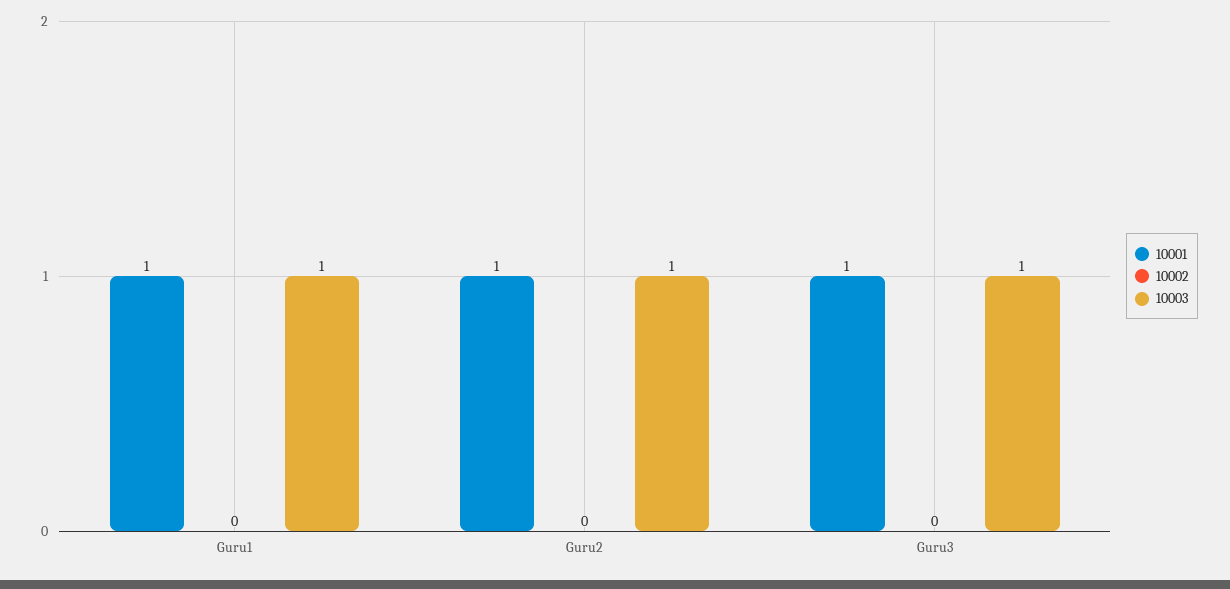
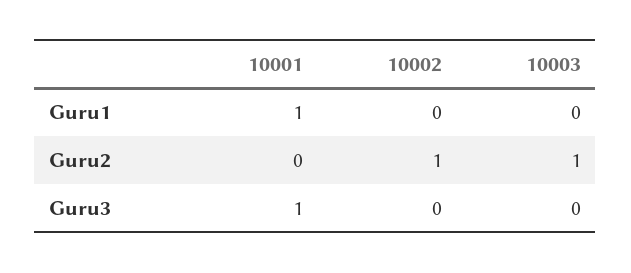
  {
    "10001": {
      "Guru1": 1,
-     "Guru2": 1,
+     "Guru2": 0,
      "Guru3": 1
    },
    "10002": {
      "Guru1": 0,
-     "Guru2": 0,
+     "Guru2": 1,
      "Guru3": 0
    },
    "10003": {
-     "Guru1": 1,
+     "Guru1": 0,
      "Guru2": 1,
-     "Guru3": 1
+     "Guru3": 0
    }
  }

